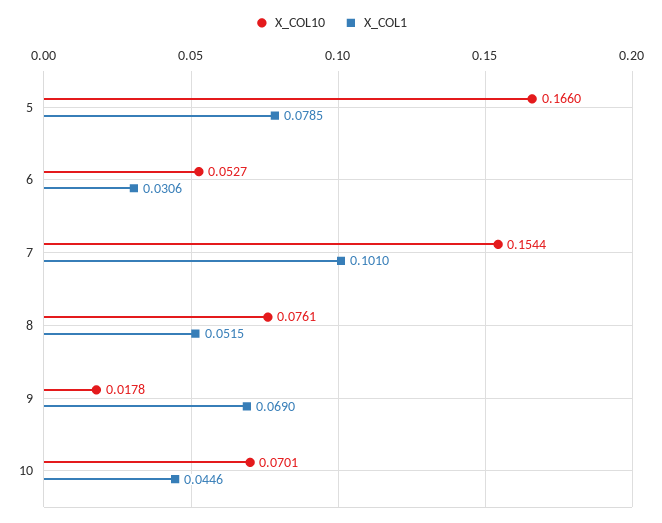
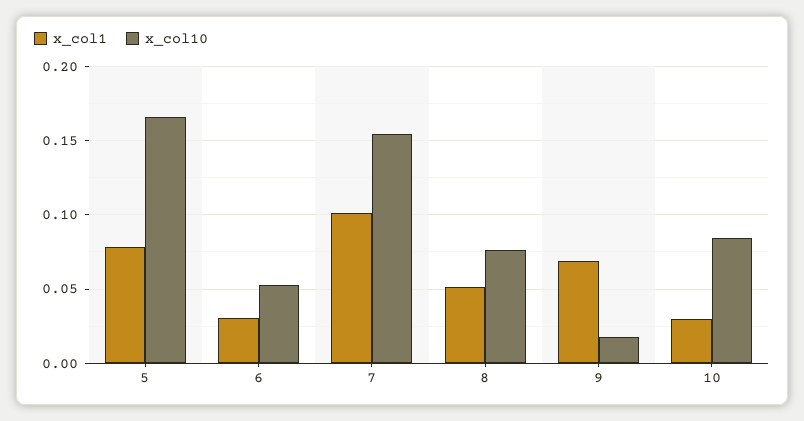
  {
    "X_COL10": {
      "5": 0.166,
      "6": 0.0527,
      "7": 0.1544,
      "8": 0.0761,
      "9": 0.0178,
-     "10": 0.0701
+     "10": 0.085
    },
    "X_COL1": {
      "5": 0.0785,
      "6": 0.0306,
      "7": 0.101,
      "8": 0.0515,
      "9": 0.069,
-     "10": 0.0446
+     "10": 0.03
    }
  }

